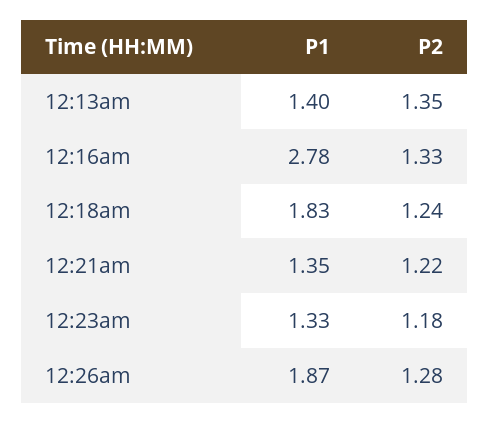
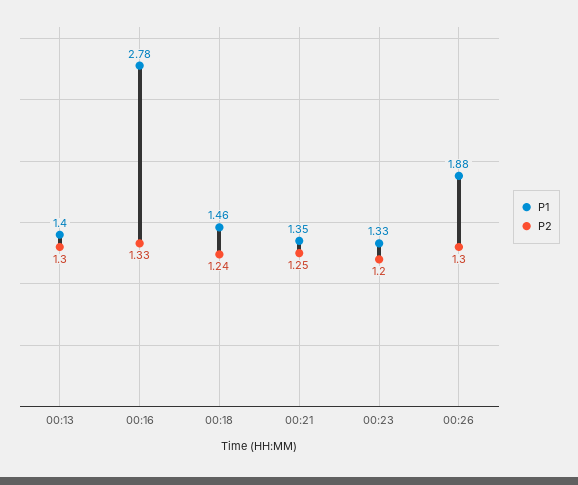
  {
    "P1": {
      "12:13am": 1.4,
      "12:16am": 2.78,
-     "12:18am": 1.83,
+     "12:18am": 1.46,
      "12:21am": 1.35,
      "12:23am": 1.33,
-     "12:26am": 1.87
+     "12:26am": 1.88
    },
    "P2": {
-     "12:13am": 1.35,
+     "12:13am": 1.3,
      "12:16am": 1.33,
      "12:18am": 1.24,
-     "12:21am": 1.22,
+     "12:21am": 1.25,
-     "12:23am": 1.18,
+     "12:23am": 1.2,
-     "12:26am": 1.28
+     "12:26am": 1.3
    }
  }

